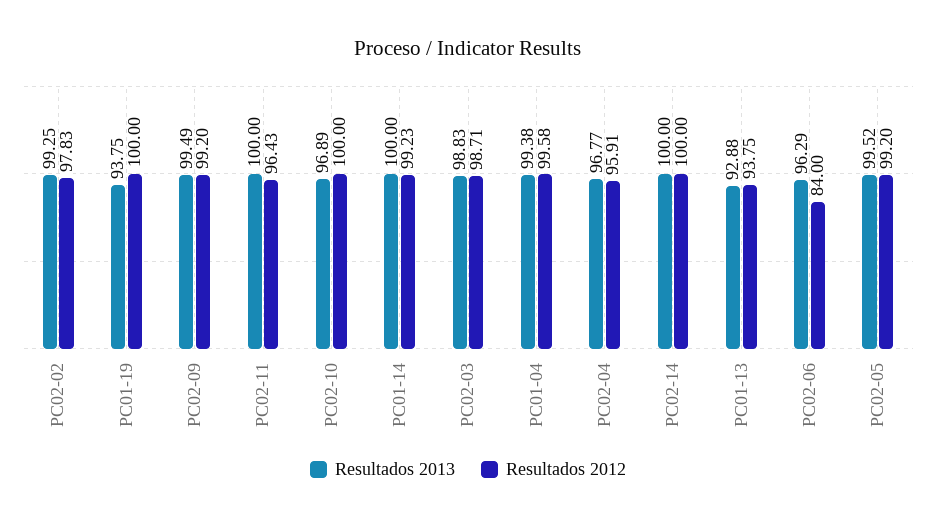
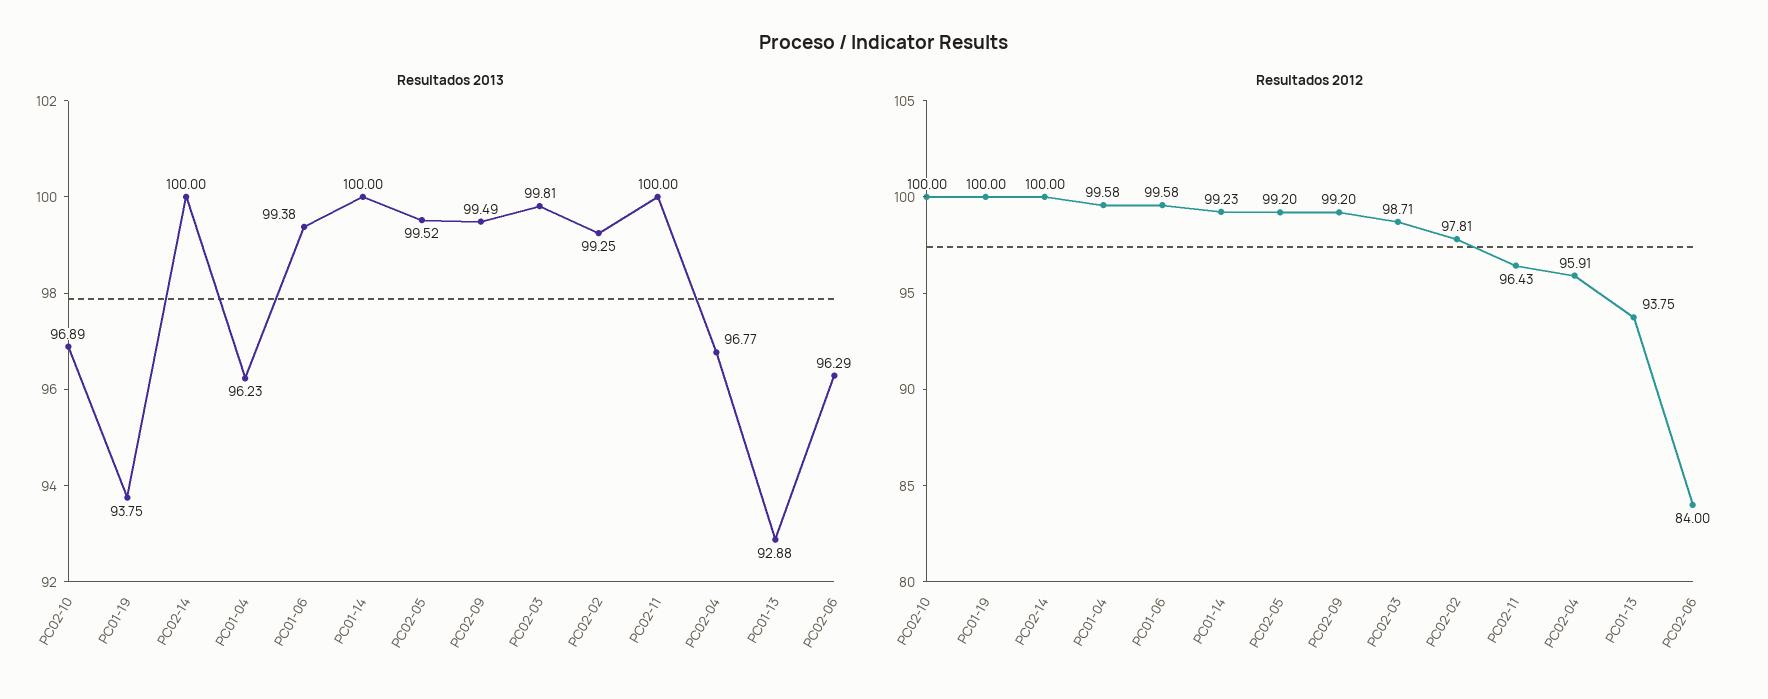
  {
    "Resultados 2013": {
      "PC02-02": 99.25,
      "PC01-19": 93.75,
      "PC02-09": 99.49,
      "PC02-11": 100,
      "PC02-10": 96.89,
      "PC01-14": 100,
-     "PC02-03": 98.83,
+     "PC02-03": 99.81,
-     "PC01-04": 99.38,
+     "PC01-04": 96.23,
      "PC02-04": 96.77,
      "PC02-14": 100,
      "PC01-13": 92.88,
      "PC02-06": 96.29,
-     "PC02-05": 99.52
+     "PC02-05": 99.52,
+     "PC01-06": 99.38
    },
    "Resultados 2012": {
-     "PC02-02": 97.83,
+     "PC02-02": 97.81,
      "PC01-19": 100,
      "PC02-09": 99.2,
      "PC02-11": 96.43,
      "PC02-10": 100,
      "PC01-14": 99.23,
      "PC02-03": 98.71,
      "PC01-04": 99.58,
      "PC02-04": 95.91,
      "PC02-14": 100,
      "PC01-13": 93.75,
      "PC02-06": 84,
-     "PC02-05": 99.2
+     "PC02-05": 99.2,
+     "PC01-06": 99.58
    }
  }

